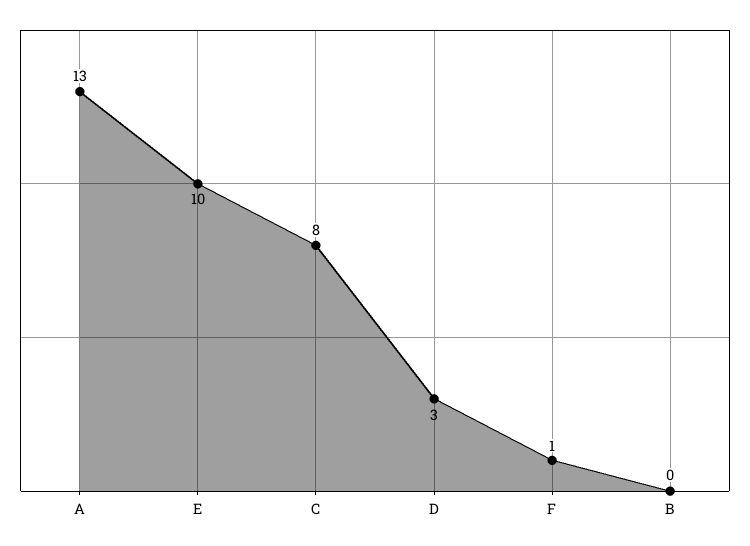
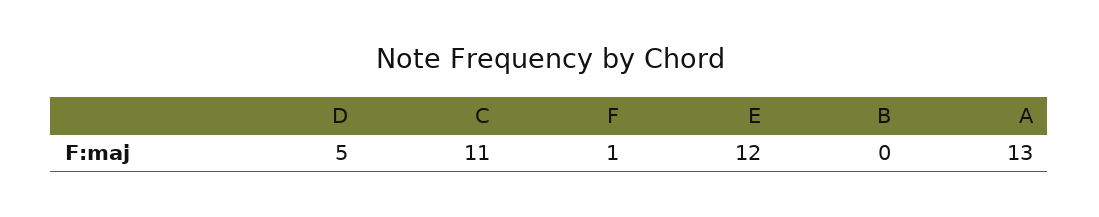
  {
    "A": 13,
-   "E": 10,
+   "E": 12,
-   "C": 8,
+   "C": 11,
-   "D": 3,
+   "D": 5,
    "F": 1,
    "B": 0
  }

